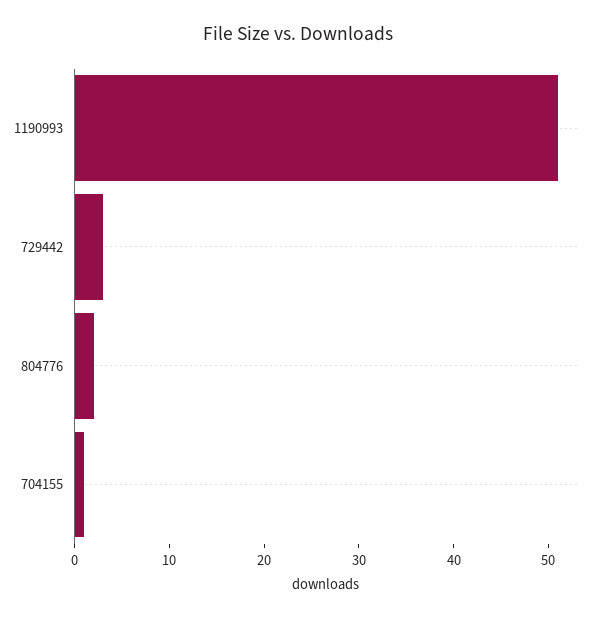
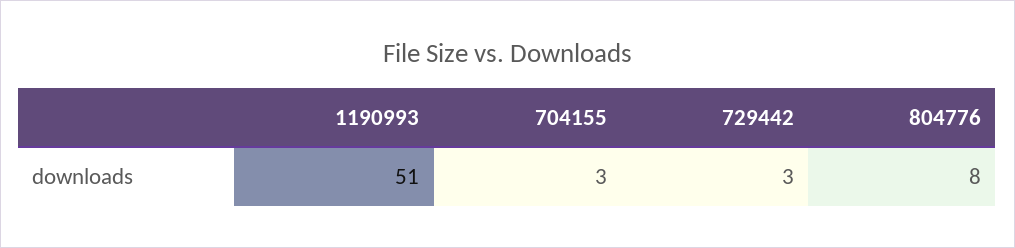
  {
    "1190993": 51,
    "729442": 3,
-   "804776": 2,
+   "804776": 8,
-   "704155": 1
+   "704155": 3
  }

